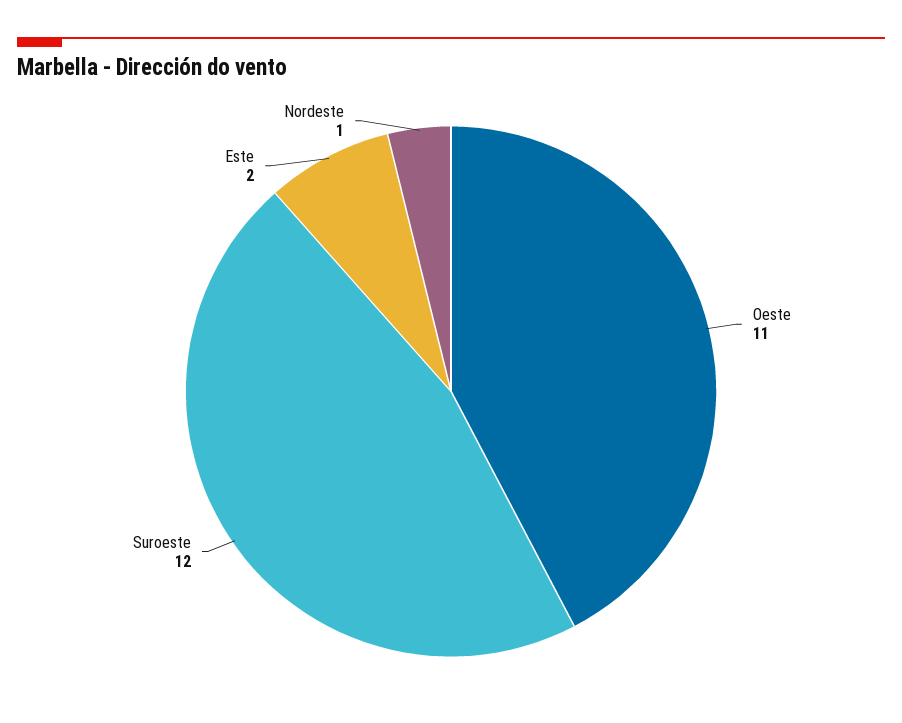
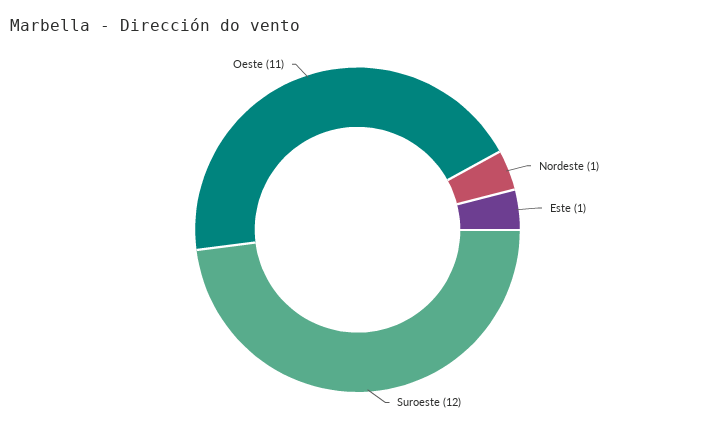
  {
    "Oeste": 11,
    "Suroeste": 12,
-   "Este": 2,
+   "Este": 1,
    "Nordeste": 1
  }

